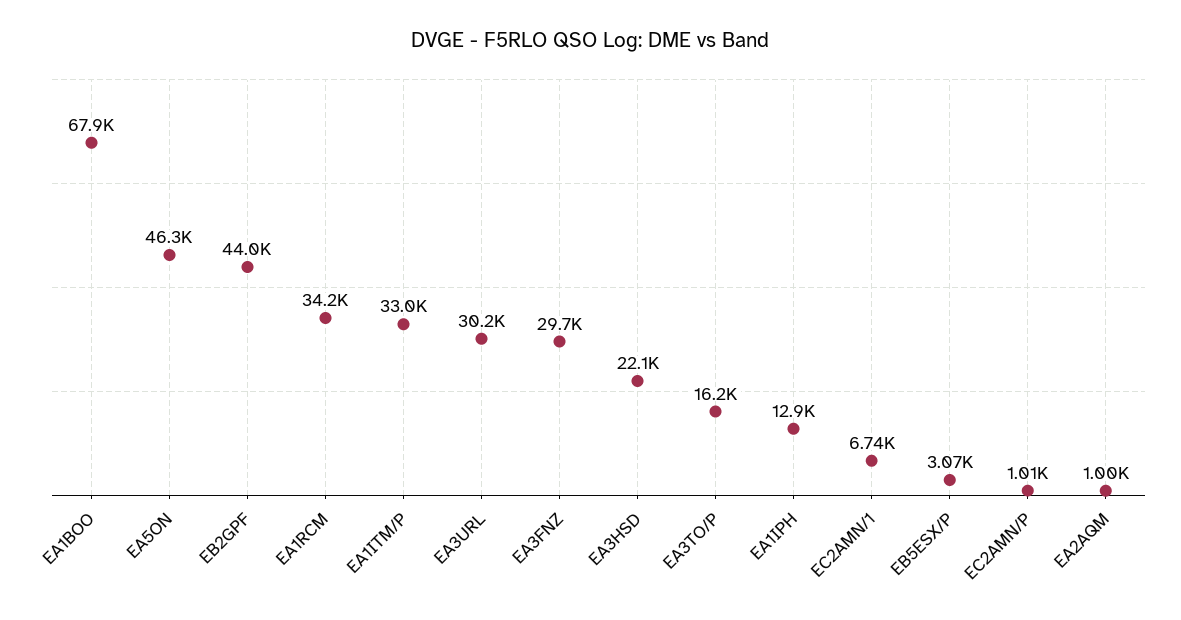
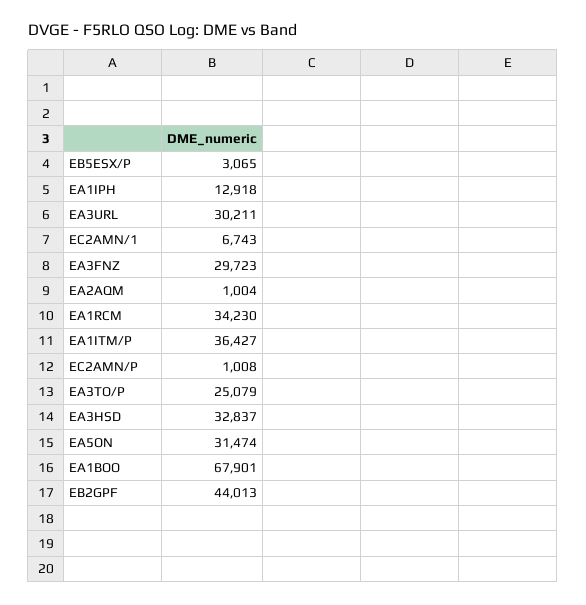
  {
    "EA1BOO": 67901,
-   "EA5ON": 46300,
+   "EA5ON": 31474,
    "EB2GPF": 44013,
    "EA1RCM": 34230,
-   "EA1ITM/P": 33000,
+   "EA1ITM/P": 36427,
    "EA3URL": 30211,
    "EA3FNZ": 29723,
-   "EA3HSD": 22100,
+   "EA3HSD": 32837,
-   "EA3TO/P": 16200,
+   "EA3TO/P": 25079,
    "EA1IPH": 12918,
    "EC2AMN/1": 6743,
    "EB5ESX/P": 3065,
    "EC2AMN/P": 1008,
    "EA2AQM": 1004
  }

